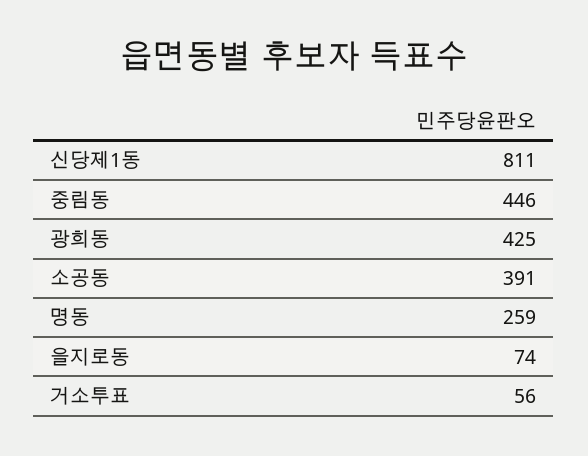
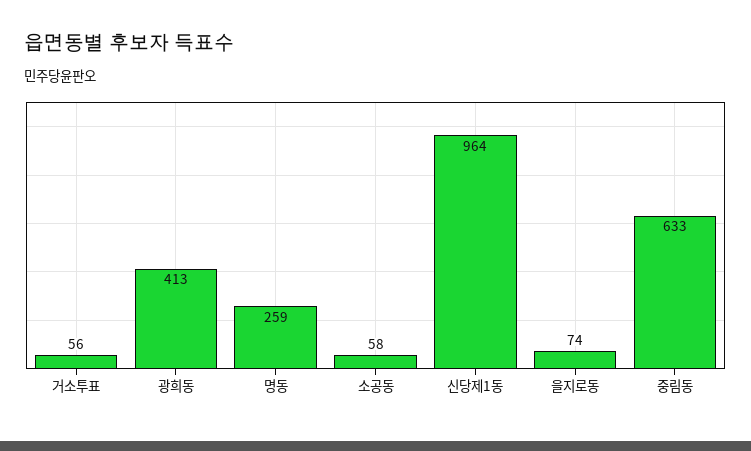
  {
-   "신당제1동": 811,
+   "신당제1동": 964,
-   "중림동": 446,
+   "중림동": 633,
-   "광희동": 425,
+   "광희동": 413,
-   "소공동": 391,
+   "소공동": 58,
    "명동": 259,
    "을지로동": 74,
    "거소투표": 56
  }

